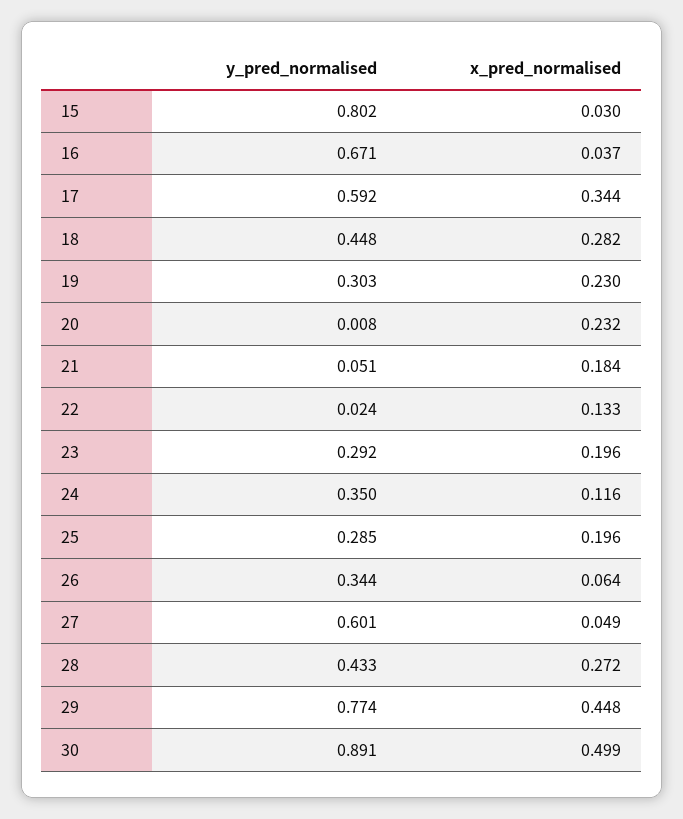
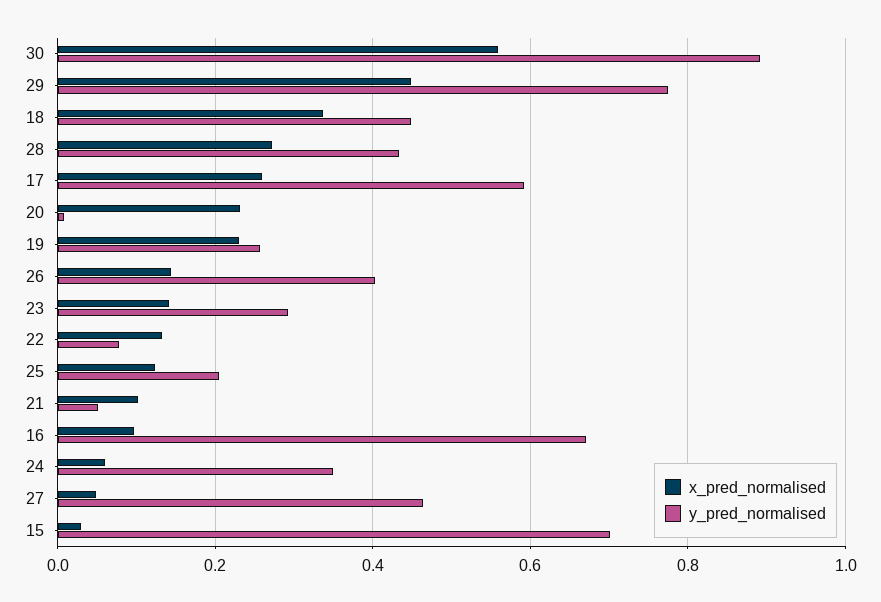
  {
    "y_pred_normalised": {
-     "15": 0.802,
+     "15": 0.7,
      "16": 0.671,
      "17": 0.592,
      "18": 0.448,
-     "19": 0.303,
+     "19": 0.26,
      "20": 0.008,
      "21": 0.051,
-     "22": 0.024,
+     "22": 0.08,
      "23": 0.292,
      "24": 0.35,
-     "25": 0.285,
+     "25": 0.2,
-     "26": 0.344,
+     "26": 0.4,
-     "27": 0.601,
+     "27": 0.46,
      "28": 0.433,
      "29": 0.774,
      "30": 0.891
    },
    "x_pred_normalised": {
      "15": 0.03,
-     "16": 0.037,
+     "16": 0.1,
-     "17": 0.344,
+     "17": 0.26,
-     "18": 0.282,
+     "18": 0.34,
      "19": 0.23,
      "20": 0.232,
-     "21": 0.184,
+     "21": 0.1,
      "22": 0.133,
-     "23": 0.196,
+     "23": 0.14,
-     "24": 0.116,
+     "24": 0.06,
-     "25": 0.196,
+     "25": 0.12,
-     "26": 0.064,
+     "26": 0.14,
      "27": 0.049,
      "28": 0.272,
      "29": 0.448,
-     "30": 0.499
+     "30": 0.56
    }
  }

